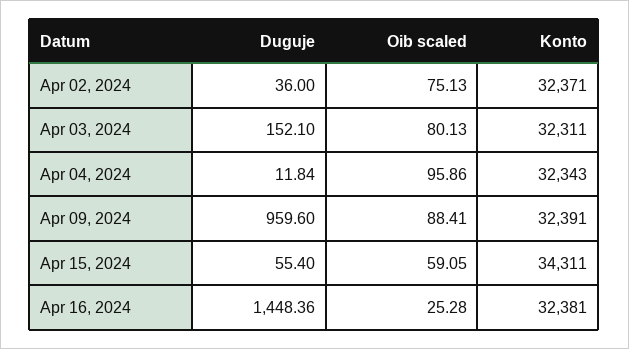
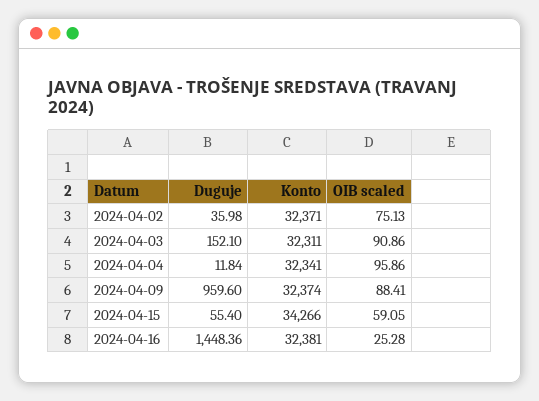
  {
    "Duguje": {
-     "Apr 02, 2024": 36,
+     "Apr 02, 2024": 35.98,
      "Apr 03, 2024": 152.1,
      "Apr 04, 2024": 11.84,
      "Apr 09, 2024": 959.6,
      "Apr 15, 2024": 55.4,
      "Apr 16, 2024": 1448.36
    },
    "Oib scaled": {
      "Apr 02, 2024": 75.13,
-     "Apr 03, 2024": 80.13,
+     "Apr 03, 2024": 90.86,
      "Apr 04, 2024": 95.86,
      "Apr 09, 2024": 88.41,
      "Apr 15, 2024": 59.05,
      "Apr 16, 2024": 25.28
    },
    "Konto": {
      "Apr 02, 2024": 32371,
      "Apr 03, 2024": 32311,
-     "Apr 04, 2024": 32343,
+     "Apr 04, 2024": 32341,
-     "Apr 09, 2024": 32391,
+     "Apr 09, 2024": 32374,
-     "Apr 15, 2024": 34311,
+     "Apr 15, 2024": 34266,
      "Apr 16, 2024": 32381
    }
  }

